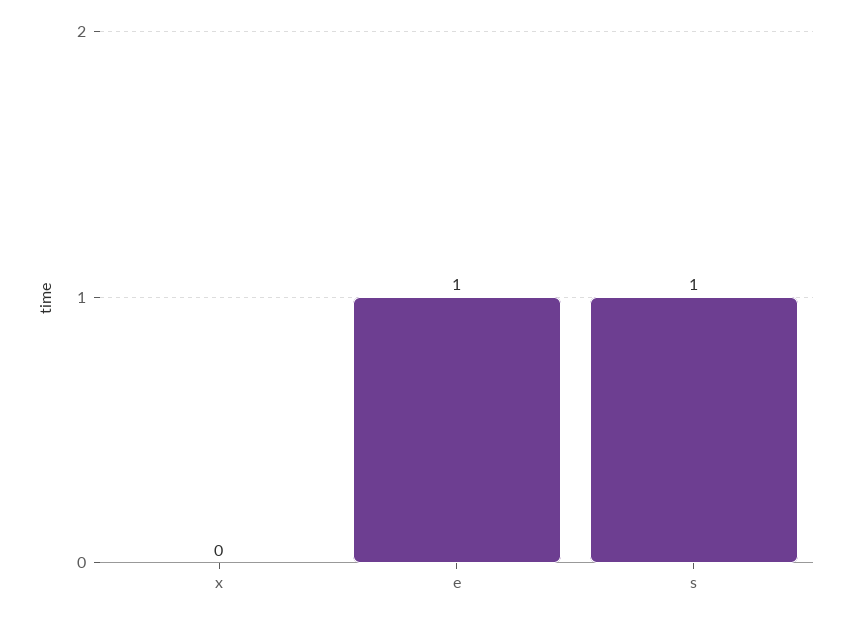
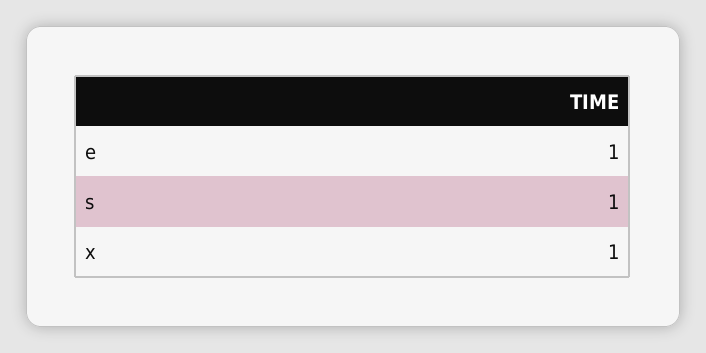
  {
-   "x": 0,
+   "x": 1,
    "e": 1,
    "s": 1
  }

